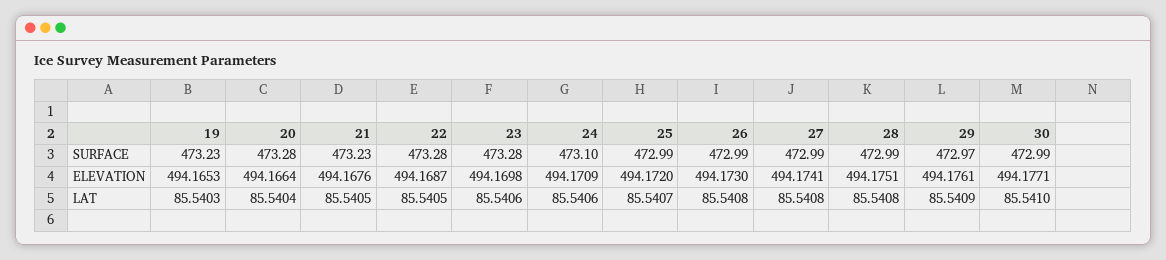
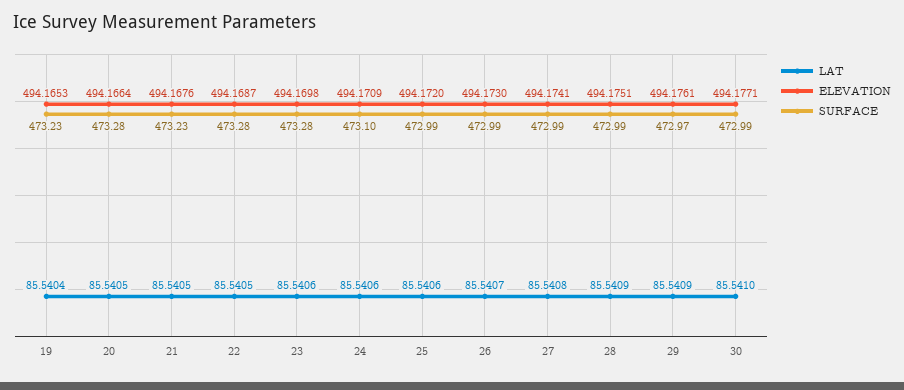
  {
    "SURFACE": {
      "19": 473.23,
      "20": 473.28,
      "21": 473.23,
      "22": 473.28,
      "23": 473.28,
      "24": 473.1,
      "25": 472.99,
      "26": 472.99,
      "27": 472.99,
      "28": 472.99,
      "29": 472.97,
      "30": 472.99
    },
    "ELEVATION": {
      "19": 494.1653,
      "20": 494.1664,
      "21": 494.1676,
      "22": 494.1687,
      "23": 494.1698,
      "24": 494.1709,
      "25": 494.172,
      "26": 494.173,
      "27": 494.1741,
      "28": 494.1751,
      "29": 494.1761,
      "30": 494.1771
    },
    "LAT": {
-     "19": 85.5403,
+     "19": 85.5404,
-     "20": 85.5404,
+     "20": 85.5405,
      "21": 85.5405,
      "22": 85.5405,
      "23": 85.5406,
      "24": 85.5406,
-     "25": 85.5407,
+     "25": 85.5406,
-     "26": 85.5408,
+     "26": 85.5407,
      "27": 85.5408,
-     "28": 85.5408,
+     "28": 85.5409,
      "29": 85.5409,
      "30": 85.541
    }
  }

